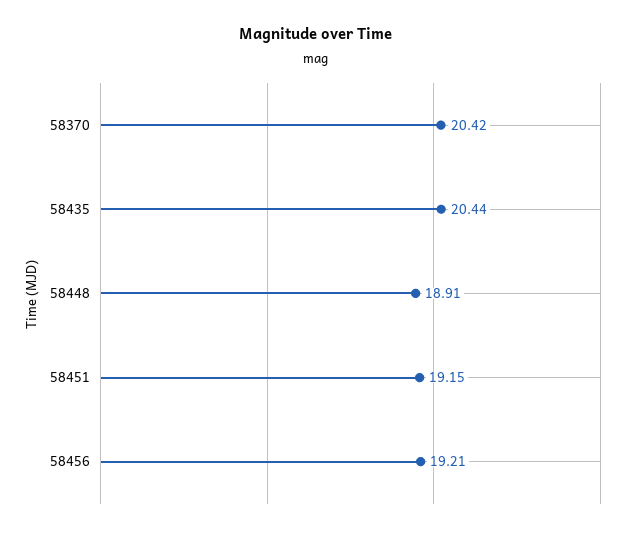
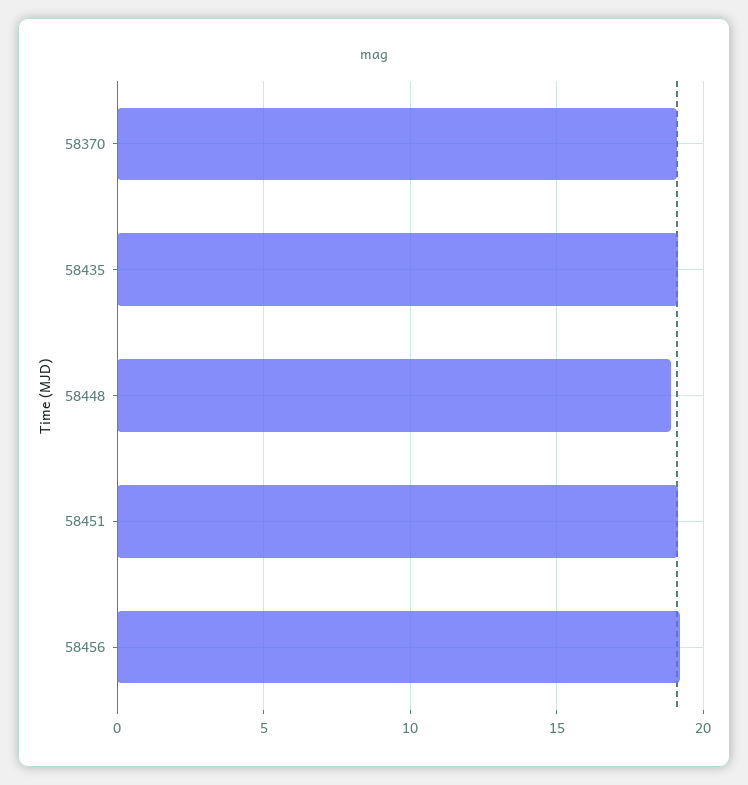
  {
-   "58370": 20.42,
+   "58370": 19,
-   "58435": 20.44,
+   "58435": 19,
    "58448": 18.91,
    "58451": 19.15,
    "58456": 19.21
  }

